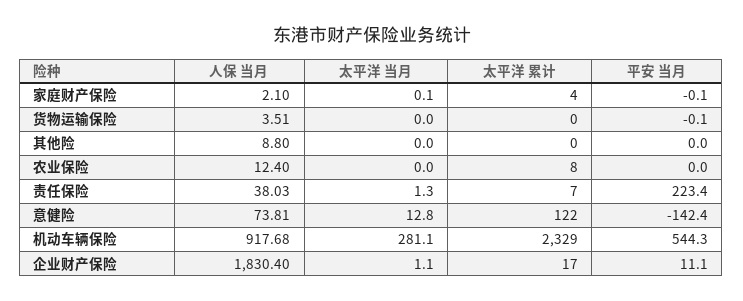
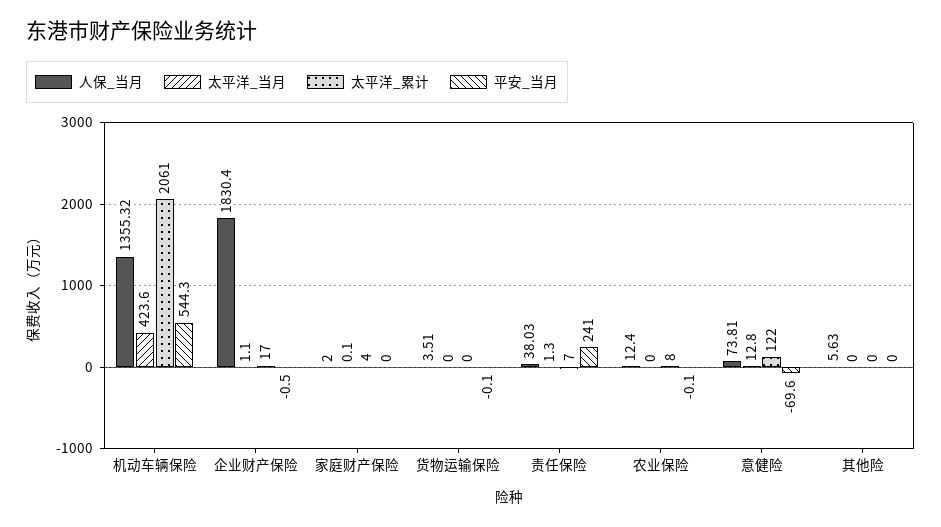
  {
    "人保 当月": {
-     "家庭财产保险": 2.1,
+     "家庭财产保险": 2,
      "货物运输保险": 3.51,
-     "其他险": 8.8,
+     "其他险": 5.63,
      "农业保险": 12.4,
      "责任保险": 38.03,
      "意健险": 73.81,
-     "机动车辆保险": 917.68,
+     "机动车辆保险": 1355.32,
      "企业财产保险": 1830.4
    },
    "太平洋 当月": {
      "家庭财产保险": 0.1,
      "货物运输保险": 0,
      "其他险": 0,
      "农业保险": 0,
      "责任保险": 1.3,
      "意健险": 12.8,
-     "机动车辆保险": 281.1,
+     "机动车辆保险": 423.6,
      "企业财产保险": 1.1
    },
    "太平洋 累计": {
      "家庭财产保险": 4,
      "货物运输保险": 0,
      "其他险": 0,
      "农业保险": 8,
      "责任保险": 7,
      "意健险": 122,
-     "机动车辆保险": 2329,
+     "机动车辆保险": 2061,
      "企业财产保险": 17
    },
    "平安 当月": {
-     "家庭财产保险": -0.1,
+     "家庭财产保险": 0,
      "货物运输保险": -0.1,
      "其他险": 0,
-     "农业保险": 0,
+     "农业保险": -0.1,
-     "责任保险": 223.4,
+     "责任保险": 241,
-     "意健险": -142.4,
+     "意健险": -69.6,
      "机动车辆保险": 544.3,
-     "企业财产保险": 11.1
+     "企业财产保险": -0.5
    }
  }

